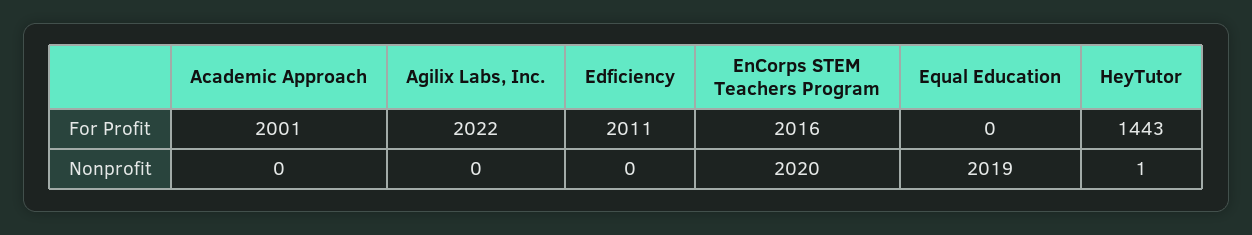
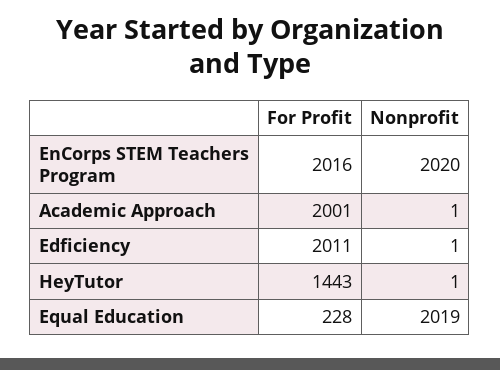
  {
    "Academic Approach": {
      "For Profit": 2001,
-     "Nonprofit": 0
+     "Nonprofit": 1
    },
-   "Agilix Labs, Inc.": {
-     "For Profit": 2022,
-     "Nonprofit": 0
-   },
    "Edficiency": {
      "For Profit": 2011,
-     "Nonprofit": 0
+     "Nonprofit": 1
    },
    "EnCorps STEM Teachers Program": {
      "For Profit": 2016,
      "Nonprofit": 2020
    },
    "Equal Education": {
-     "For Profit": 0,
+     "For Profit": 228,
      "Nonprofit": 2019
    },
    "HeyTutor": {
      "For Profit": 1443,
      "Nonprofit": 1
    }
  }

